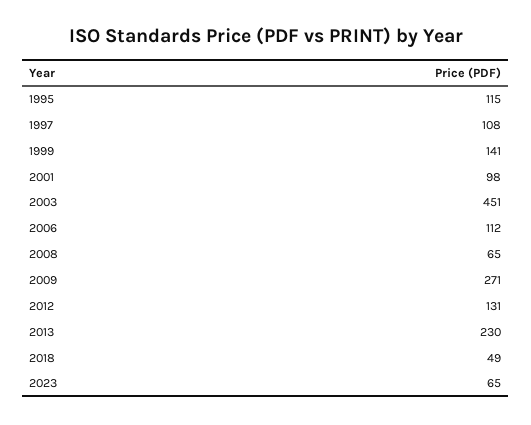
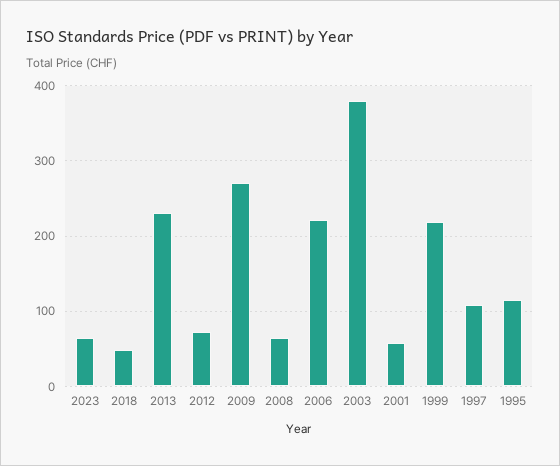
  {
    "1995": 115,
    "1997": 108,
-   "1999": 141,
+   "1999": 220,
-   "2001": 98,
+   "2001": 60,
-   "2003": 451,
+   "2003": 380,
-   "2006": 112,
+   "2006": 220,
    "2008": 65,
    "2009": 271,
-   "2012": 131,
+   "2012": 70,
    "2013": 230,
    "2018": 49,
    "2023": 65
  }

